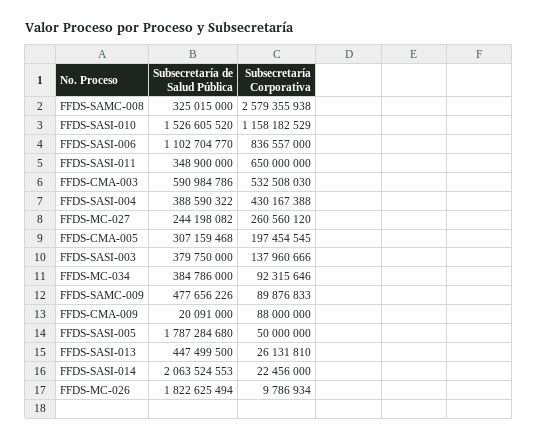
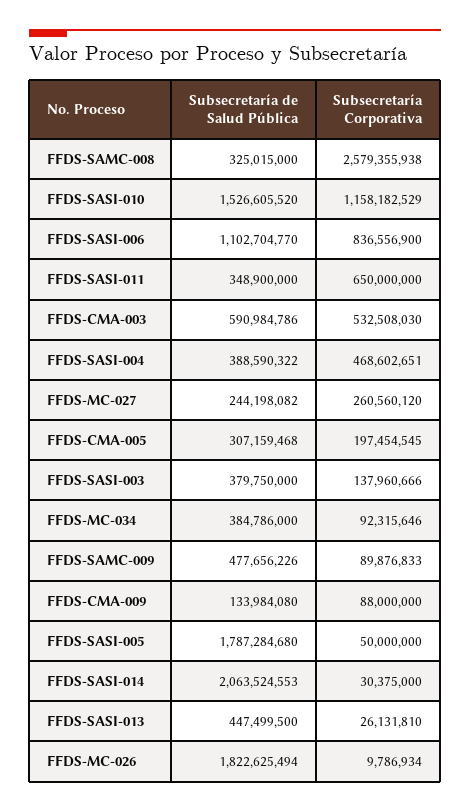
  {
    "Subsecretaría de Salud Pública": {
      "FFDS-SAMC-008": 325015000,
      "FFDS-SASI-010": 1526605520,
      "FFDS-SASI-006": 1102704770,
      "FFDS-SASI-011": 348900000,
      "FFDS-CMA-003": 590984786,
      "FFDS-SASI-004": 388590322,
      "FFDS-MC-027": 244198082,
      "FFDS-CMA-005": 307159468,
      "FFDS-SASI-003": 379750000,
      "FFDS-MC-034": 384786000,
      "FFDS-SAMC-009": 477656226,
-     "FFDS-CMA-009": 20091000,
+     "FFDS-CMA-009": 133984080,
      "FFDS-SASI-005": 1787284680,
      "FFDS-SASI-013": 447499500,
      "FFDS-SASI-014": 2063524553,
      "FFDS-MC-026": 1822625494
    },
    "Subsecretaría Corporativa": {
      "FFDS-SAMC-008": 2579355938,
      "FFDS-SASI-010": 1158182529,
-     "FFDS-SASI-006": 836557000,
+     "FFDS-SASI-006": 836556900,
      "FFDS-SASI-011": 650000000,
      "FFDS-CMA-003": 532508030,
-     "FFDS-SASI-004": 430167388,
+     "FFDS-SASI-004": 468602651,
      "FFDS-MC-027": 260560120,
      "FFDS-CMA-005": 197454545,
      "FFDS-SASI-003": 137960666,
      "FFDS-MC-034": 92315646,
      "FFDS-SAMC-009": 89876833,
      "FFDS-CMA-009": 88000000,
      "FFDS-SASI-005": 50000000,
      "FFDS-SASI-013": 26131810,
-     "FFDS-SASI-014": 22456000,
+     "FFDS-SASI-014": 30375000,
      "FFDS-MC-026": 9786934
    }
  }

